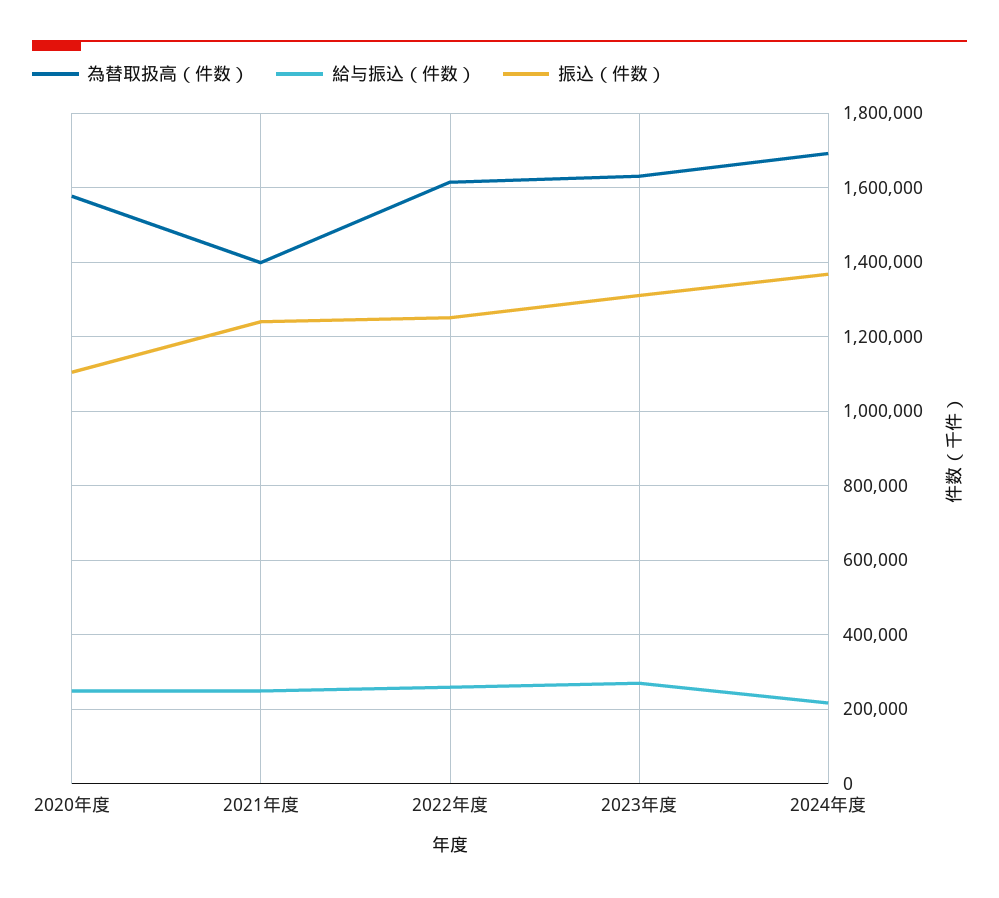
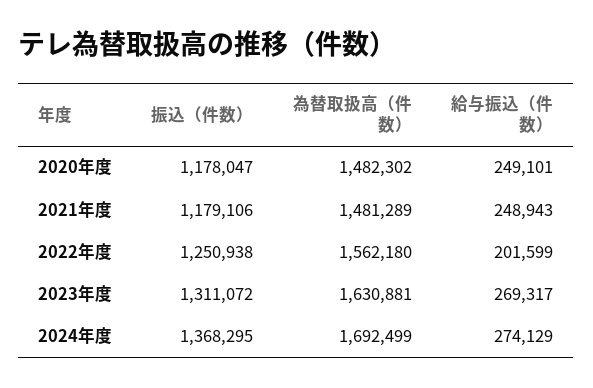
  {
    "為替取扱高（件数）": {
-     "2020年度": 1580000,
+     "2020年度": 1482302,
-     "2021年度": 1400000,
+     "2021年度": 1481289,
-     "2022年度": 1620000,
+     "2022年度": 1562180,
      "2023年度": 1630881,
      "2024年度": 1692499
    },
    "給与振込（件数）": {
      "2020年度": 249101,
      "2021年度": 248943,
-     "2022年度": 260000,
+     "2022年度": 201599,
      "2023年度": 269317,
-     "2024年度": 220000
+     "2024年度": 274129
    },
    "振込（件数）": {
-     "2020年度": 1100000,
+     "2020年度": 1178047,
-     "2021年度": 1240000,
+     "2021年度": 1179106,
      "2022年度": 1250938,
      "2023年度": 1311072,
      "2024年度": 1368295
    }
  }

